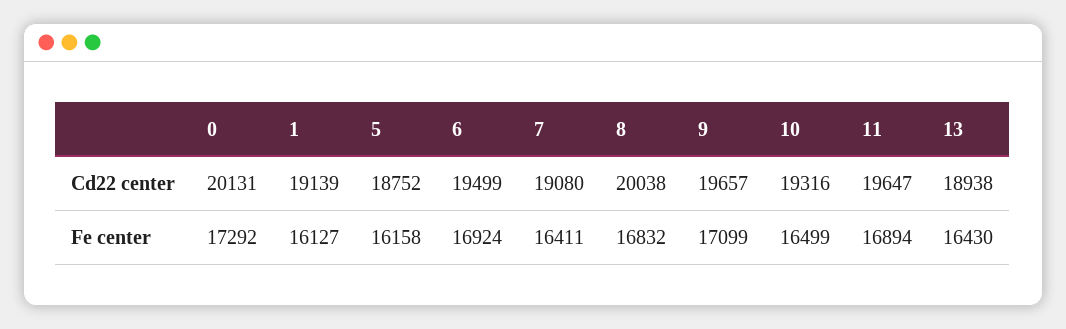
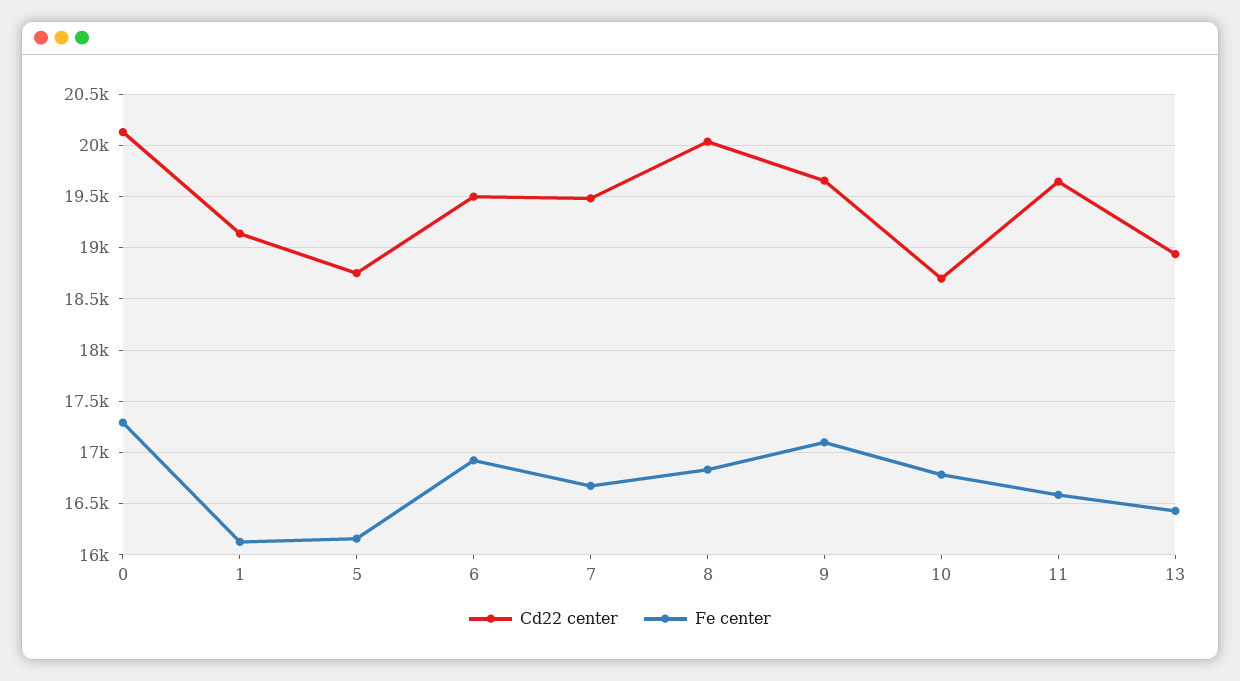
  {
    "Cd22 center": {
      "0": 20131,
      "1": 19139,
      "5": 18752,
      "6": 19499,
-     "7": 19080,
+     "7": 19500,
      "8": 20038,
      "9": 19657,
-     "10": 19316,
+     "10": 18700,
      "11": 19647,
      "13": 18938
    },
    "Fe center": {
      "0": 17292,
      "1": 16127,
      "5": 16158,
      "6": 16924,
-     "7": 16411,
+     "7": 16700,
      "8": 16832,
      "9": 17099,
-     "10": 16499,
+     "10": 16800,
-     "11": 16894,
+     "11": 16600,
      "13": 16430
    }
  }

